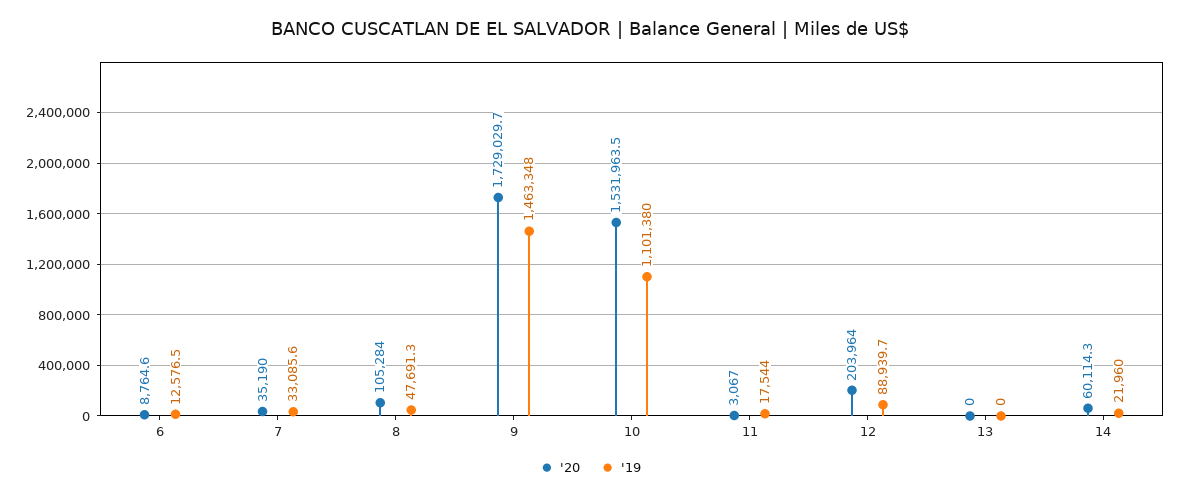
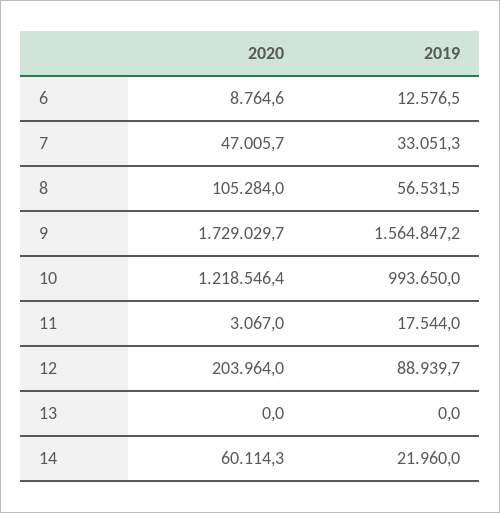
  {
    "'20": {
      "6": 8764.6,
-     "7": 35190,
+     "7": 47005.7,
      "8": 105284,
      "9": 1729029.7,
-     "10": 1531963.5,
+     "10": 1218546.4,
      "11": 3067,
      "12": 203964,
      "13": 0,
      "14": 60114.3
    },
    "'19": {
      "6": 12576.5,
-     "7": 33085.6,
+     "7": 33051.3,
-     "8": 47691.3,
+     "8": 56531.5,
-     "9": 1463348,
+     "9": 1564847.2,
-     "10": 1101380,
+     "10": 993650,
      "11": 17544,
      "12": 88939.7,
      "13": 0,
      "14": 21960
    }
  }

